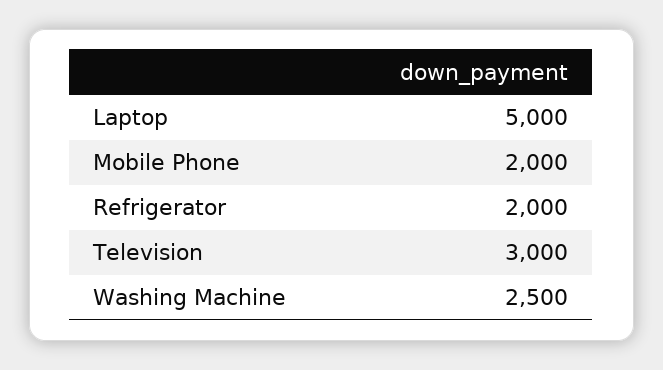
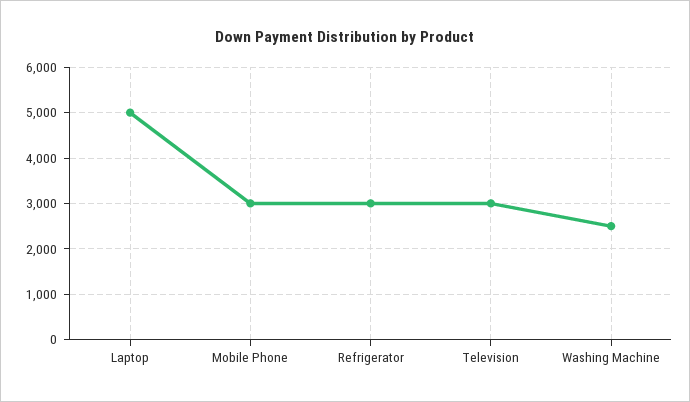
  {
    "Laptop": 5000,
-   "Mobile Phone": 2000,
+   "Mobile Phone": 3000,
-   "Refrigerator": 2000,
+   "Refrigerator": 3000,
    "Television": 3000,
    "Washing Machine": 2500
  }

